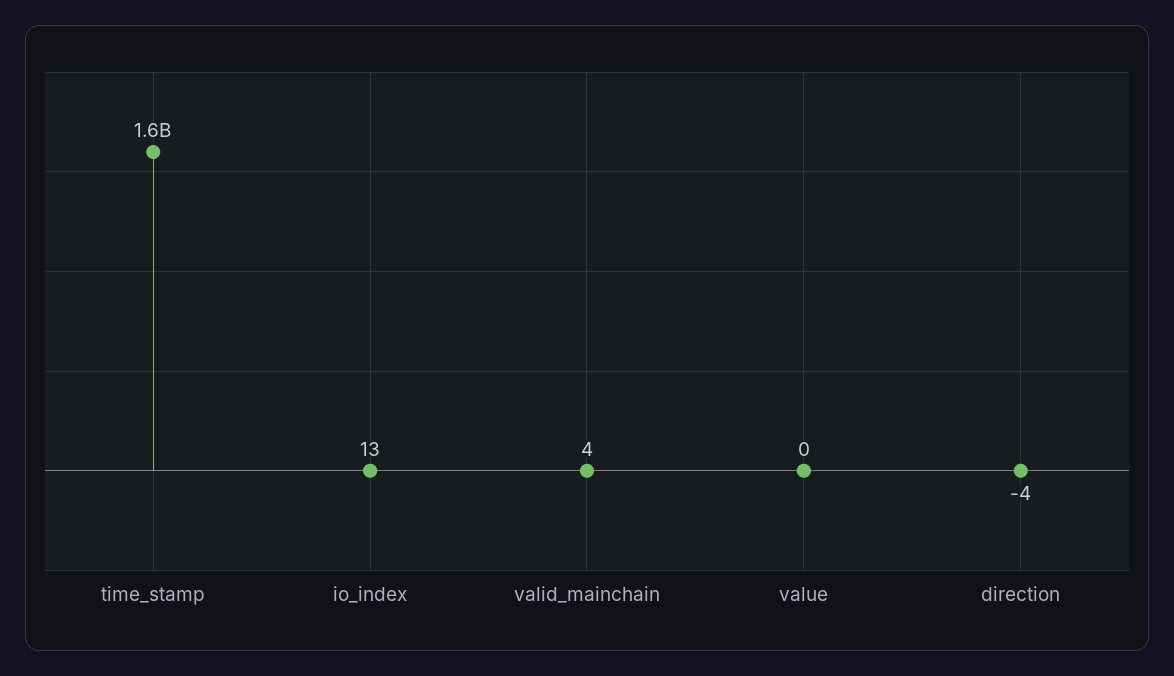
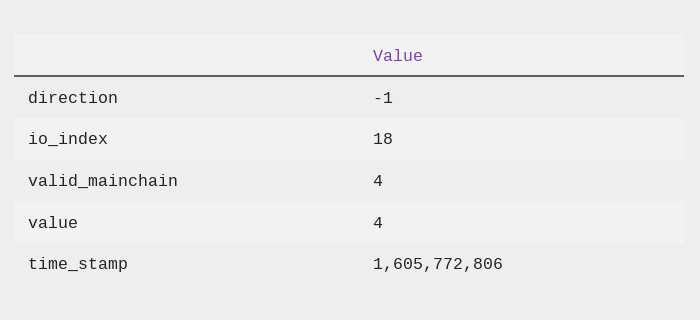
  {
    "time_stamp": 1605772806,
-   "io_index": 13,
+   "io_index": 18,
    "valid_mainchain": 4,
-   "value": 0,
+   "value": 4,
-   "direction": -4
+   "direction": -1
  }

